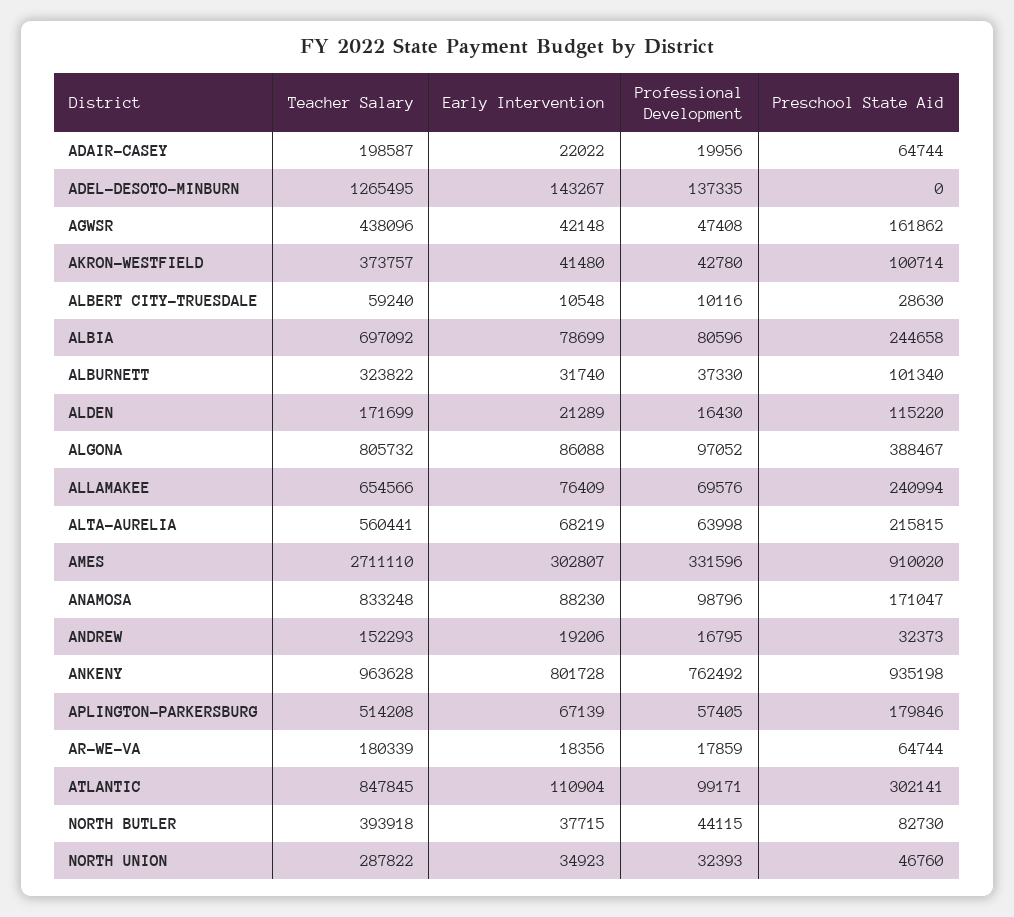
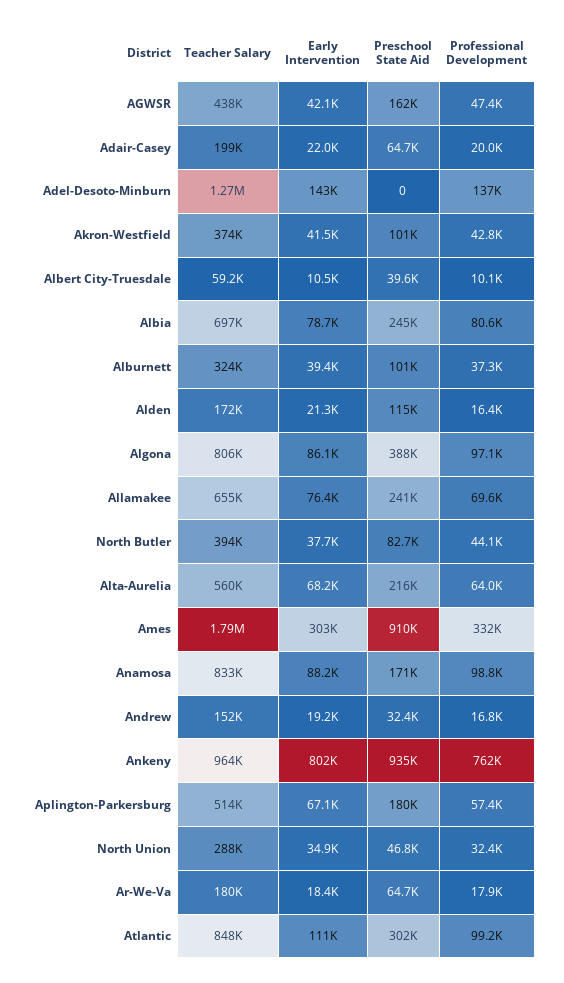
  {
    "Teacher Salary": {
      "ADAIR-CASEY": 198587,
      "ADEL-DESOTO-MINBURN": 1265495,
      "AGWSR": 438096,
      "AKRON-WESTFIELD": 373757,
      "ALBERT CITY-TRUESDALE": 59240,
      "ALBIA": 697092,
      "ALBURNETT": 323822,
      "ALDEN": 171699,
      "ALGONA": 805732,
      "ALLAMAKEE": 654566,
      "ALTA-AURELIA": 560441,
-     "AMES": 2711110,
+     "AMES": 1790000,
      "ANAMOSA": 833248,
      "ANDREW": 152293,
      "ANKENY": 963628,
      "APLINGTON-PARKERSBURG": 514208,
      "AR-WE-VA": 180339,
      "ATLANTIC": 847845,
      "NORTH BUTLER": 393918,
      "NORTH UNION": 287822
    },
    "Early Intervention": {
      "ADAIR-CASEY": 22022,
      "ADEL-DESOTO-MINBURN": 143267,
      "AGWSR": 42148,
      "AKRON-WESTFIELD": 41480,
      "ALBERT CITY-TRUESDALE": 10548,
      "ALBIA": 78699,
-     "ALBURNETT": 31740,
+     "ALBURNETT": 39400,
      "ALDEN": 21289,
      "ALGONA": 86088,
      "ALLAMAKEE": 76409,
      "ALTA-AURELIA": 68219,
      "AMES": 302807,
      "ANAMOSA": 88230,
      "ANDREW": 19206,
      "ANKENY": 801728,
      "APLINGTON-PARKERSBURG": 67139,
      "AR-WE-VA": 18356,
      "ATLANTIC": 110904,
      "NORTH BUTLER": 37715,
      "NORTH UNION": 34923
    },
    "Professional Development": {
      "ADAIR-CASEY": 19956,
      "ADEL-DESOTO-MINBURN": 137335,
      "AGWSR": 47408,
      "AKRON-WESTFIELD": 42780,
      "ALBERT CITY-TRUESDALE": 10116,
      "ALBIA": 80596,
      "ALBURNETT": 37330,
      "ALDEN": 16430,
      "ALGONA": 97052,
      "ALLAMAKEE": 69576,
      "ALTA-AURELIA": 63998,
      "AMES": 331596,
      "ANAMOSA": 98796,
      "ANDREW": 16795,
      "ANKENY": 762492,
      "APLINGTON-PARKERSBURG": 57405,
      "AR-WE-VA": 17859,
      "ATLANTIC": 99171,
      "NORTH BUTLER": 44115,
      "NORTH UNION": 32393
    },
    "Preschool State Aid": {
      "ADAIR-CASEY": 64744,
      "ADEL-DESOTO-MINBURN": 0,
      "AGWSR": 161862,
      "AKRON-WESTFIELD": 100714,
-     "ALBERT CITY-TRUESDALE": 28630,
+     "ALBERT CITY-TRUESDALE": 39600,
      "ALBIA": 244658,
      "ALBURNETT": 101340,
      "ALDEN": 115220,
      "ALGONA": 388467,
      "ALLAMAKEE": 240994,
      "ALTA-AURELIA": 215815,
      "AMES": 910020,
      "ANAMOSA": 171047,
      "ANDREW": 32373,
      "ANKENY": 935198,
      "APLINGTON-PARKERSBURG": 179846,
      "AR-WE-VA": 64744,
      "ATLANTIC": 302141,
      "NORTH BUTLER": 82730,
      "NORTH UNION": 46760
    }
  }

